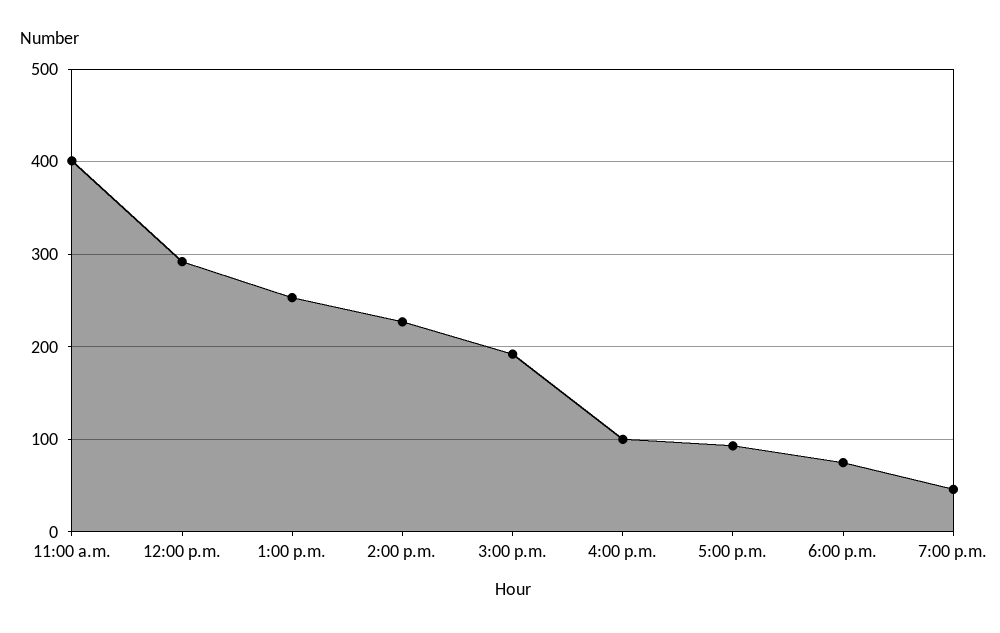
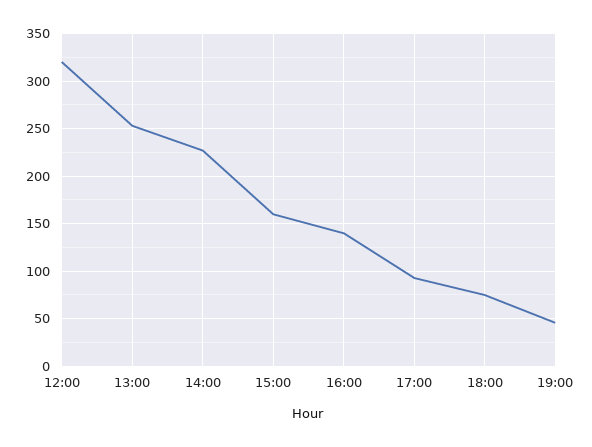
  {
-   "11:00 a.m.": 400,
-   "12:00 p.m.": 290,
+   "12:00 p.m.": 320,
    "1:00 p.m.": 250,
    "2:00 p.m.": 230,
-   "3:00 p.m.": 190,
+   "3:00 p.m.": 160,
-   "4:00 p.m.": 100,
+   "4:00 p.m.": 140,
    "5:00 p.m.": 90,
    "6:00 p.m.": 80,
    "7:00 p.m.": 50
  }

